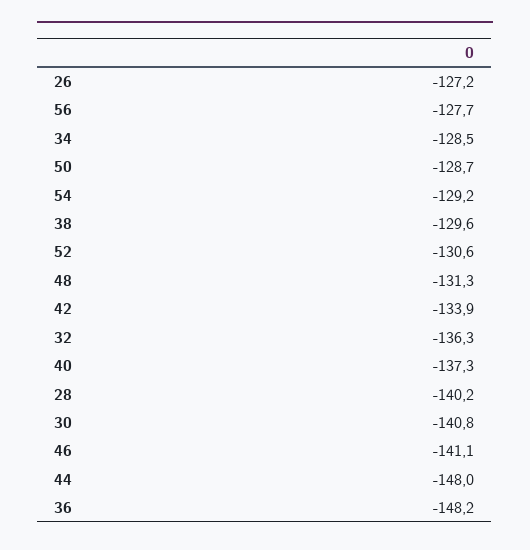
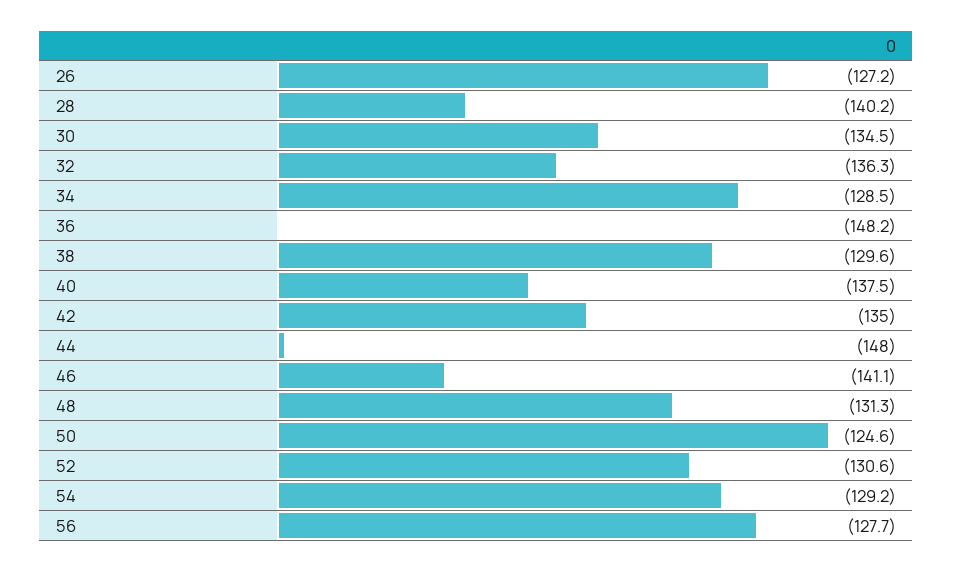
  {
    "26": -127.2,
    "56": -127.7,
    "34": -128.5,
-   "50": -128.7,
+   "50": -124.6,
    "54": -129.2,
    "38": -129.6,
    "52": -130.6,
    "48": -131.3,
-   "42": -133.9,
+   "42": -135,
    "32": -136.3,
-   "40": -137.3,
+   "40": -137.5,
    "28": -140.2,
-   "30": -140.8,
+   "30": -134.5,
    "46": -141.1,
    "44": -148,
    "36": -148.2
  }

